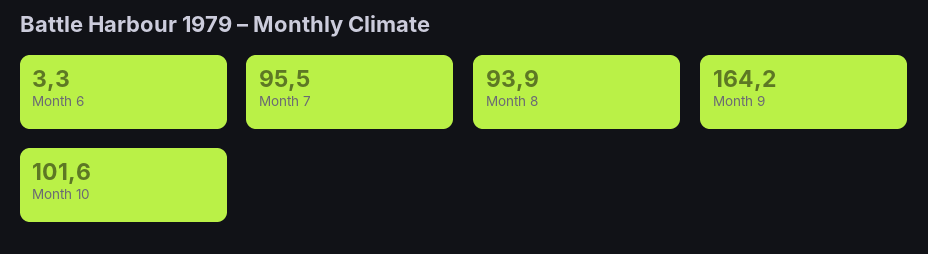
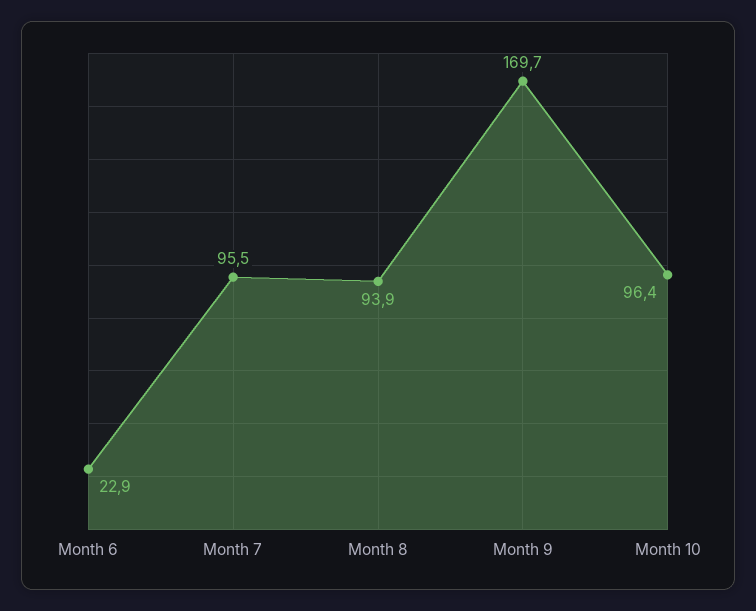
  {
-   "Month 6": 3.3,
+   "Month 6": 22.9,
    "Month 7": 95.5,
    "Month 8": 93.9,
-   "Month 9": 164.2,
+   "Month 9": 169.7,
-   "Month 10": 101.6
+   "Month 10": 96.4
  }

